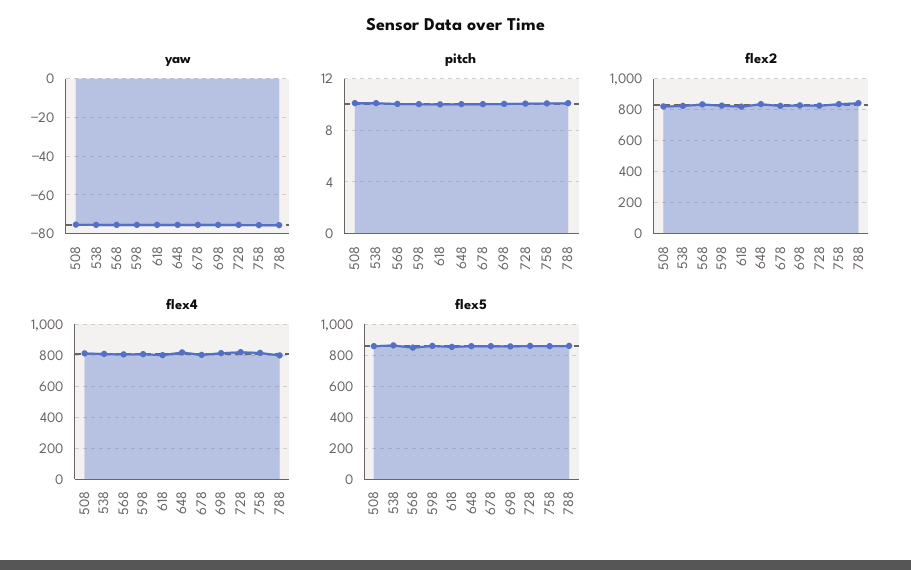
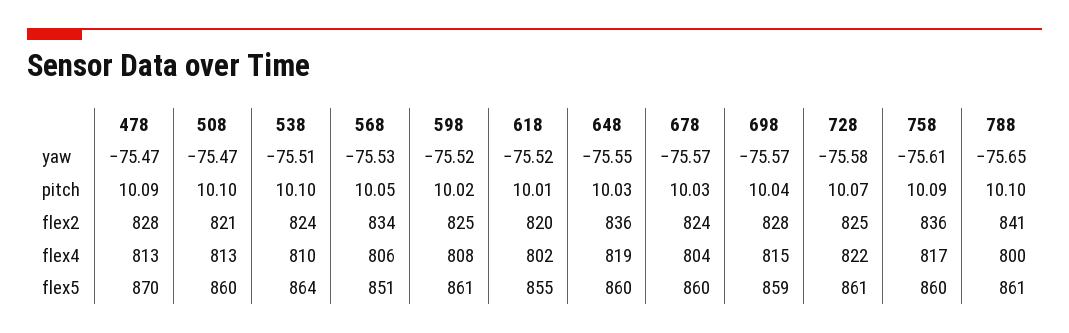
  {
    "yaw": {
      "508": -75.47,
      "538": -75.51,
      "568": -75.53,
      "598": -75.52,
      "618": -75.52,
      "648": -75.55,
      "678": -75.57,
      "698": -75.57,
      "728": -75.58,
      "758": -75.61,
-     "788": -75.65
+     "788": -75.65,
+     "478": -75.47
    },
    "pitch": {
      "508": 10.1,
      "538": 10.1,
      "568": 10.05,
      "598": 10.02,
      "618": 10.01,
      "648": 10.03,
      "678": 10.03,
      "698": 10.04,
      "728": 10.07,
      "758": 10.09,
-     "788": 10.1
+     "788": 10.1,
+     "478": 10.09
    },
    "flex2": {
      "508": 821,
      "538": 824,
      "568": 834,
      "598": 825,
      "618": 820,
      "648": 836,
      "678": 824,
      "698": 828,
      "728": 825,
      "758": 836,
-     "788": 841
+     "788": 841,
+     "478": 828
    },
    "flex4": {
      "508": 813,
      "538": 810,
      "568": 806,
      "598": 808,
      "618": 802,
      "648": 819,
      "678": 804,
      "698": 815,
      "728": 822,
      "758": 817,
-     "788": 800
+     "788": 800,
+     "478": 813
    },
    "flex5": {
      "508": 860,
      "538": 864,
      "568": 851,
      "598": 861,
      "618": 855,
      "648": 860,
      "678": 860,
      "698": 859,
      "728": 861,
      "758": 860,
-     "788": 861
+     "788": 861,
+     "478": 870
    }
  }

